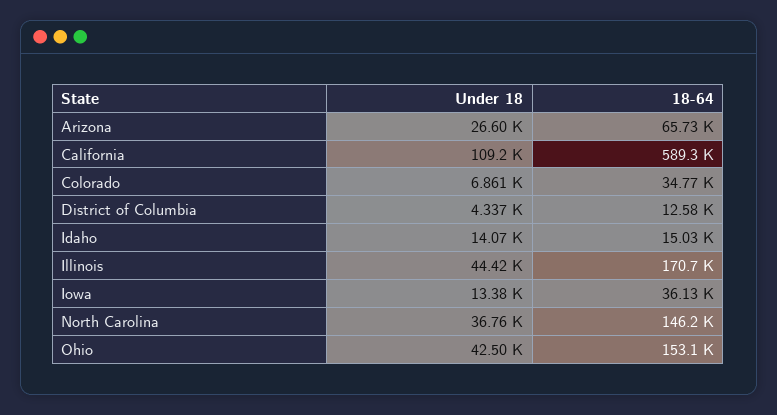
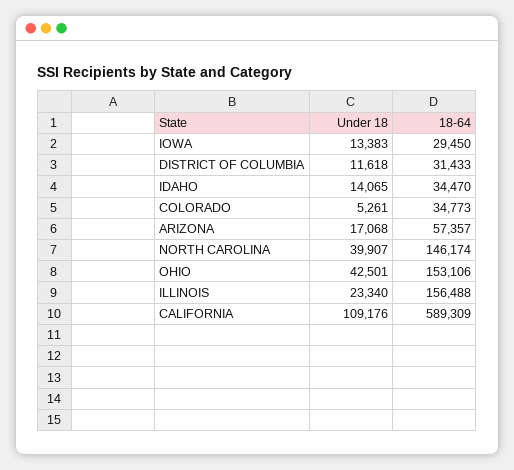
  {
    "Under 18": {
-     "Arizona": 26600,
+     "Arizona": 17068,
      "California": 109176,
-     "Colorado": 6861,
+     "Colorado": 5261,
-     "District of Columbia": 4337,
+     "District of Columbia": 11618,
      "Idaho": 14065,
-     "Illinois": 44420,
+     "Illinois": 23340,
      "Iowa": 13383,
-     "North Carolina": 36760,
+     "North Carolina": 39907,
      "Ohio": 42501
    },
    "18-64": {
-     "Arizona": 65730,
+     "Arizona": 57357,
      "California": 589309,
      "Colorado": 34773,
-     "District of Columbia": 12580,
+     "District of Columbia": 31433,
-     "Idaho": 15030,
+     "Idaho": 34470,
-     "Illinois": 170700,
+     "Illinois": 156488,
-     "Iowa": 36130,
+     "Iowa": 29450,
      "North Carolina": 146174,
      "Ohio": 153106
    }
  }

